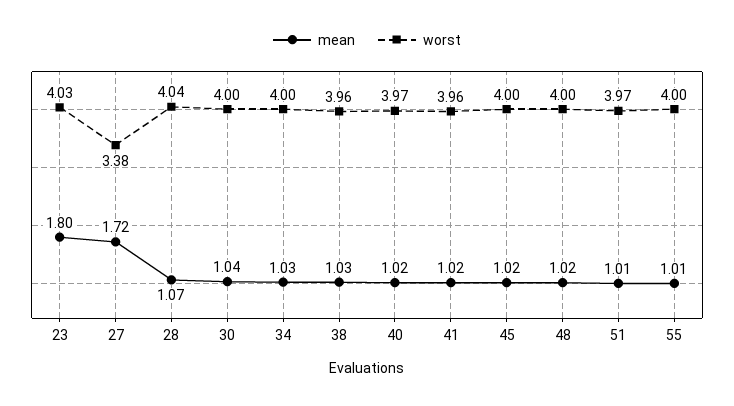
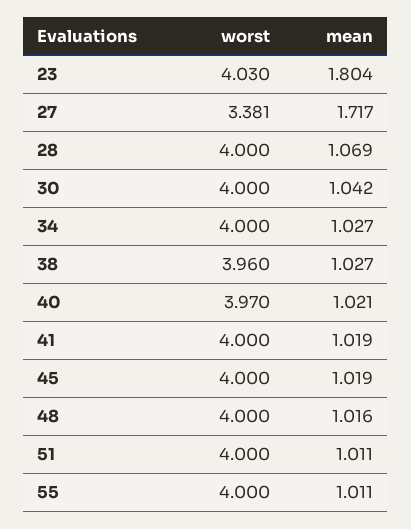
  {
    "mean": {
      "23": 1.804,
      "27": 1.717,
      "28": 1.069,
      "30": 1.042,
      "34": 1.027,
      "38": 1.027,
      "40": 1.021,
      "41": 1.019,
      "45": 1.019,
      "48": 1.016,
      "51": 1.011,
      "55": 1.011
    },
    "worst": {
      "23": 4.03,
      "27": 3.381,
-     "28": 4.04,
+     "28": 4,
      "30": 4,
      "34": 4,
      "38": 3.96,
      "40": 3.97,
-     "41": 3.96,
+     "41": 4,
      "45": 4,
      "48": 4,
-     "51": 3.97,
+     "51": 4,
      "55": 4
    }
  }

